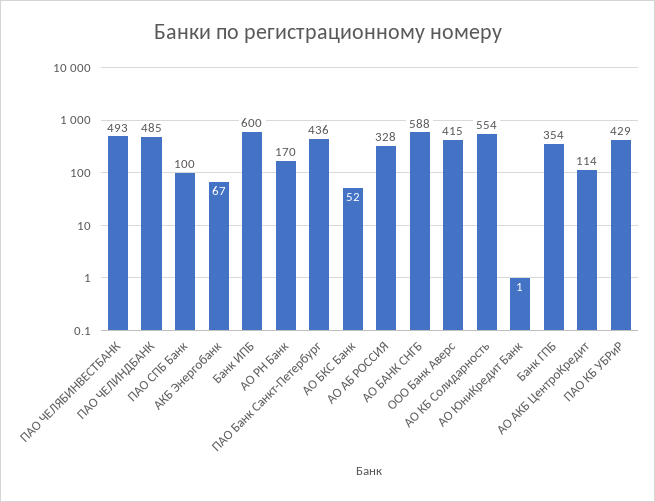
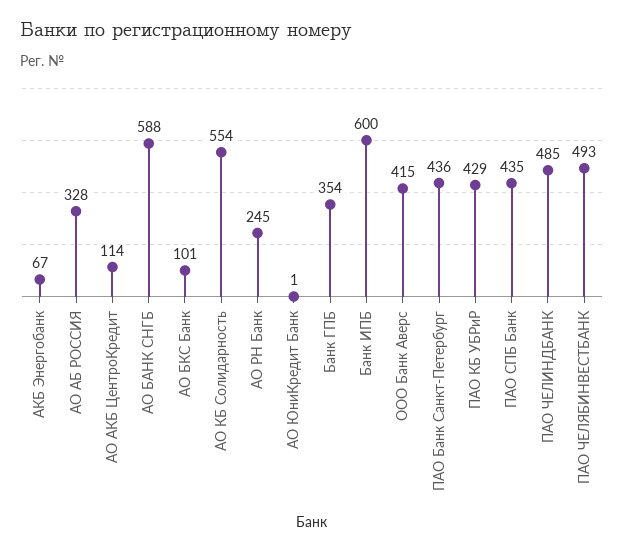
  {
    "ПАО ЧЕЛЯБИНВЕСТБАНК": 493,
    "ПАО ЧЕЛИНДБАНК": 485,
-   "ПАО СПБ Банк": 100,
+   "ПАО СПБ Банк": 435,
    "АКБ Энергобанк": 67,
    "Банк ИПБ": 600,
-   "АО РН Банк": 170,
+   "АО РН Банк": 245,
    "ПАО Банк Санкт-Петербург": 436,
-   "АО БКС Банк": 52,
+   "АО БКС Банк": 101,
    "АО АБ РОССИЯ": 328,
    "АО БАНК СНГБ": 588,
    "ООО Банк Аверс": 415,
    "АО КБ Солидарность": 554,
    "АО ЮниКредит Банк": 1,
    "Банк ГПБ": 354,
    "АО АКБ ЦентроКредит": 114,
    "ПАО КБ УБРиР": 429
  }

